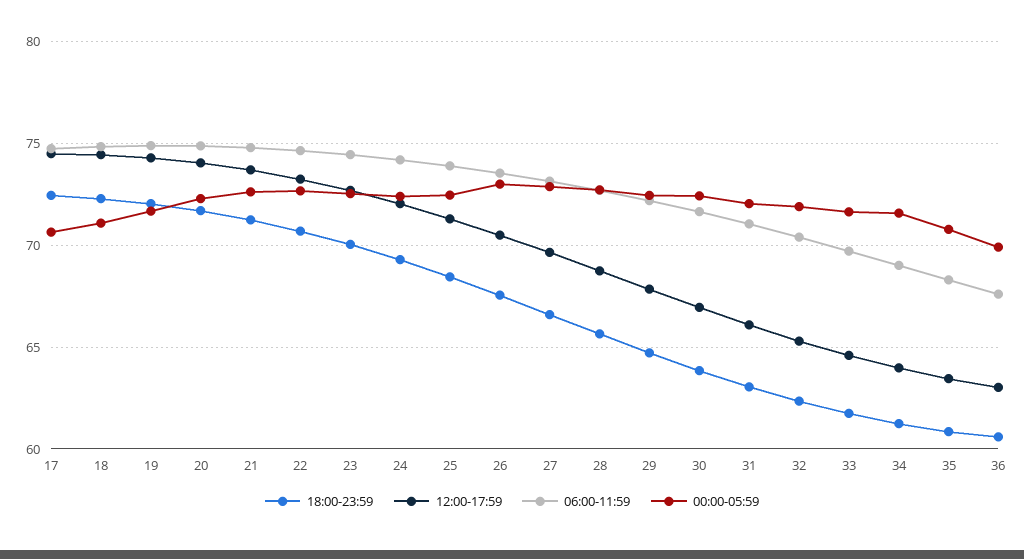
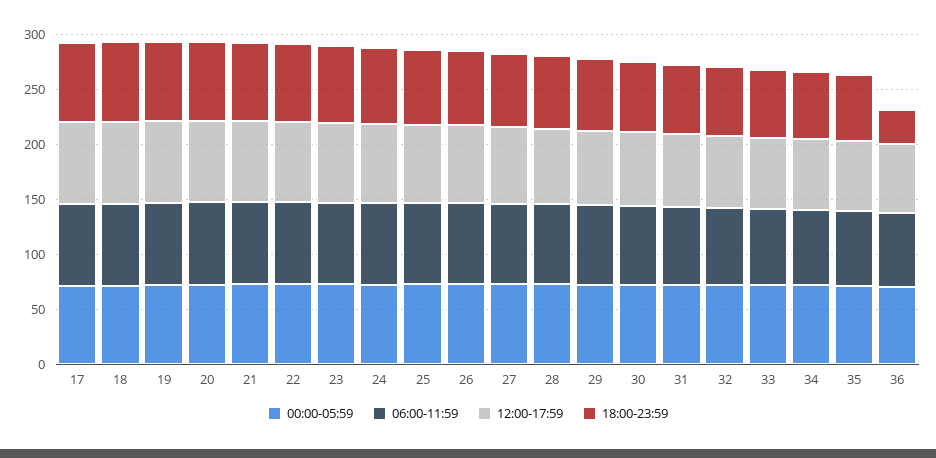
  {
    "18:00-23:59": {
      "17": 72.5,
      "18": 72.5,
      "19": 72,
      "20": 71.5,
      "21": 71.5,
      "22": 70.5,
      "23": 70,
      "24": 69.5,
      "25": 68.5,
      "26": 67.5,
      "27": 66.5,
      "28": 65.5,
      "29": 64.5,
      "30": 64,
      "31": 63,
      "32": 62.5,
      "33": 62,
      "34": 61.5,
      "35": 61,
-     "36": 60.5
+     "36": 30
    },
    "12:00-17:59": {
      "17": 74.5,
      "18": 74.5,
      "19": 74.5,
      "20": 74,
      "21": 73.5,
      "22": 73.5,
      "23": 72.5,
      "24": 72,
      "25": 71.5,
      "26": 70.5,
      "27": 69.5,
      "28": 69,
      "29": 68,
      "30": 67,
      "31": 66,
      "32": 65.5,
      "33": 64.5,
      "34": 64,
      "35": 63.5,
      "36": 63
    },
    "06:00-11:59": {
      "17": 75,
      "18": 75,
      "19": 75,
      "20": 75,
      "21": 75,
      "22": 74.5,
      "23": 74.5,
      "24": 74,
      "25": 74,
      "26": 73.5,
      "27": 73,
      "28": 72.5,
      "29": 72,
      "30": 71.5,
      "31": 71,
      "32": 70.5,
      "33": 69.5,
      "34": 69,
      "35": 68.5,
      "36": 67.5
    },
    "00:00-05:59": {
      "17": 70.5,
      "18": 71,
      "19": 71.5,
      "20": 72.5,
      "21": 72.5,
      "22": 72.5,
      "23": 72.5,
      "24": 72.5,
      "25": 72.5,
      "26": 73,
      "27": 73,
      "28": 72.5,
      "29": 72.5,
      "30": 72.5,
      "31": 72,
      "32": 72,
      "33": 71.5,
      "34": 71.5,
      "35": 71,
      "36": 70
    }
  }

